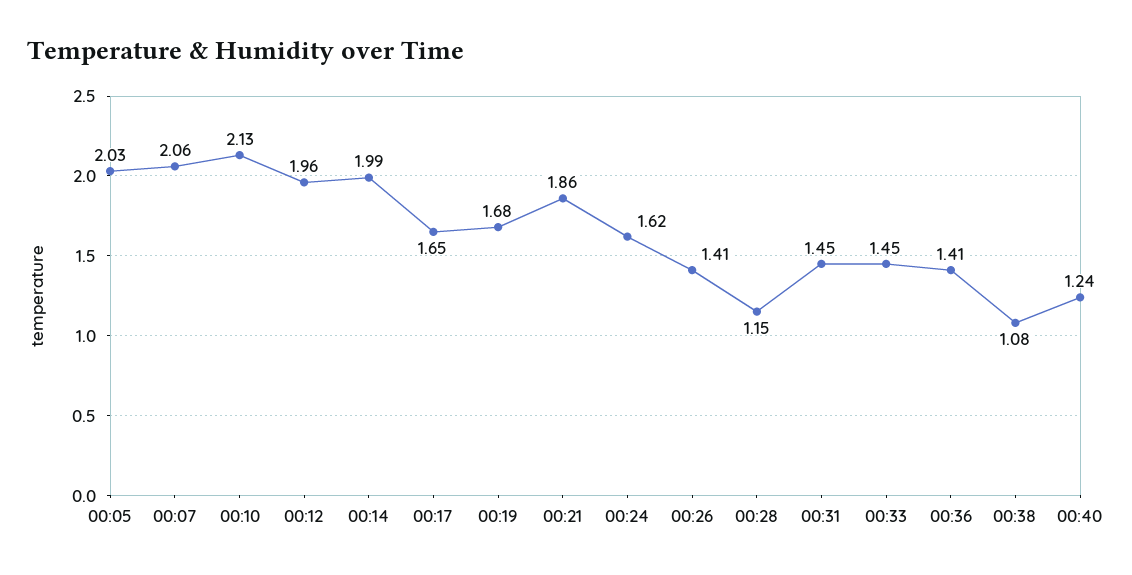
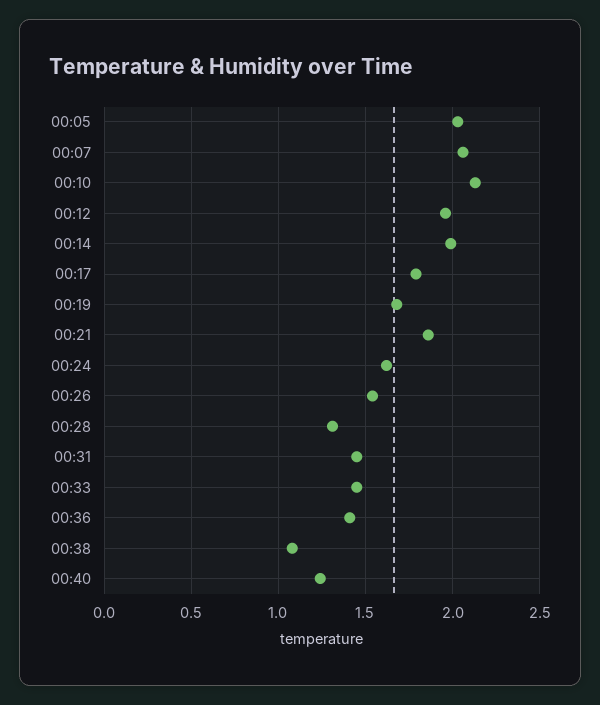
  {
    "00:05": 2.03,
    "00:07": 2.06,
    "00:10": 2.13,
    "00:12": 1.96,
    "00:14": 1.99,
-   "00:17": 1.65,
+   "00:17": 1.8,
    "00:19": 1.68,
    "00:21": 1.86,
    "00:24": 1.62,
-   "00:26": 1.41,
+   "00:26": 1.55,
-   "00:28": 1.15,
+   "00:28": 1.3,
    "00:31": 1.45,
    "00:33": 1.45,
    "00:36": 1.41,
    "00:38": 1.08,
    "00:40": 1.24
  }

